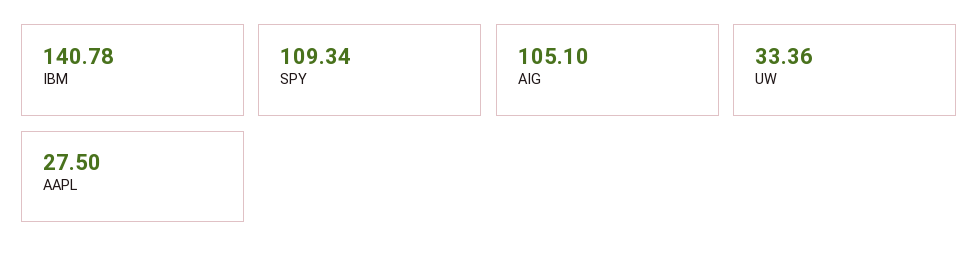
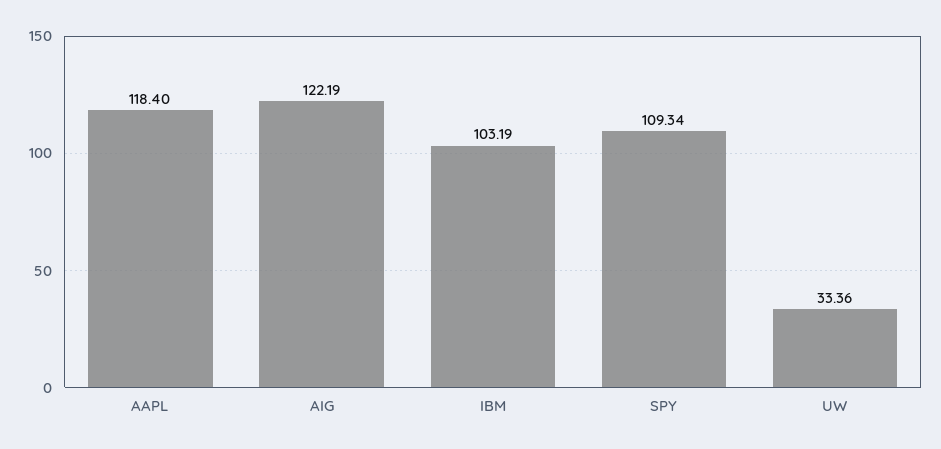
  {
-   "IBM": 140.78,
+   "IBM": 103.19,
    "SPY": 109.34,
-   "AIG": 105.1,
+   "AIG": 122.19,
    "UW": 33.36,
-   "AAPL": 27.5
+   "AAPL": 118.4
  }

